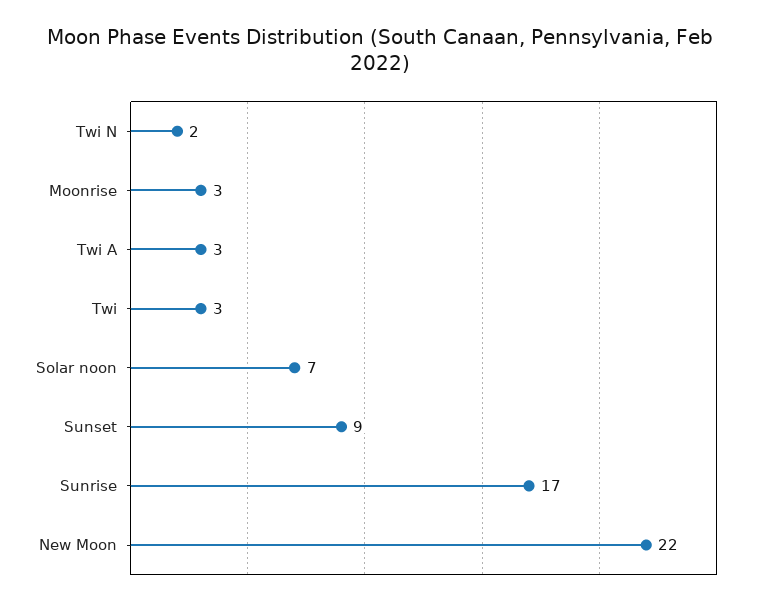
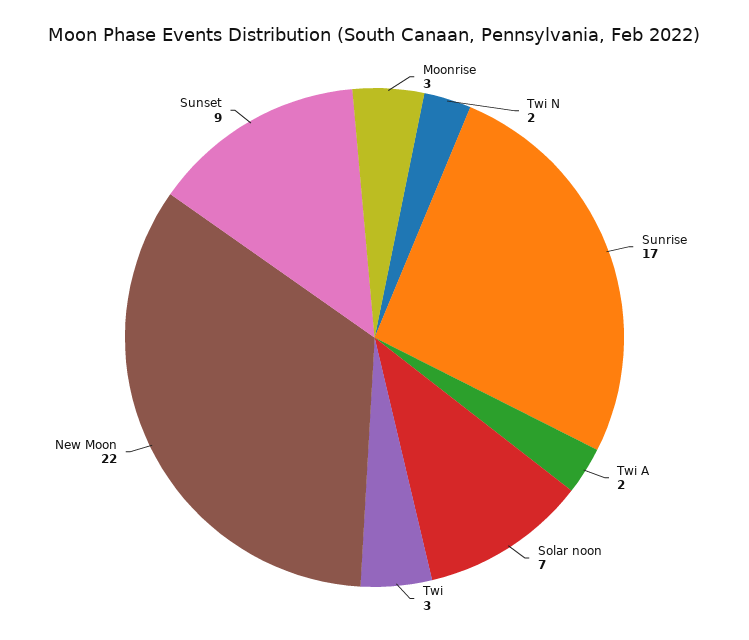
  {
    "Twi N": 2,
    "Moonrise": 3,
-   "Twi A": 3,
+   "Twi A": 2,
    "Twi": 3,
    "Solar noon": 7,
    "Sunset": 9,
    "Sunrise": 17,
    "New Moon": 22
  }

